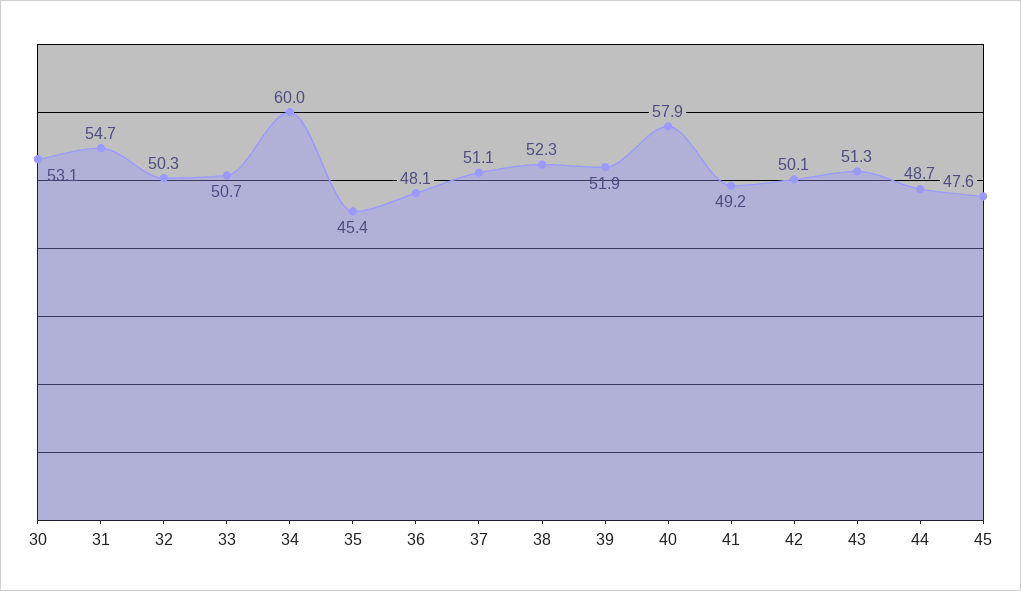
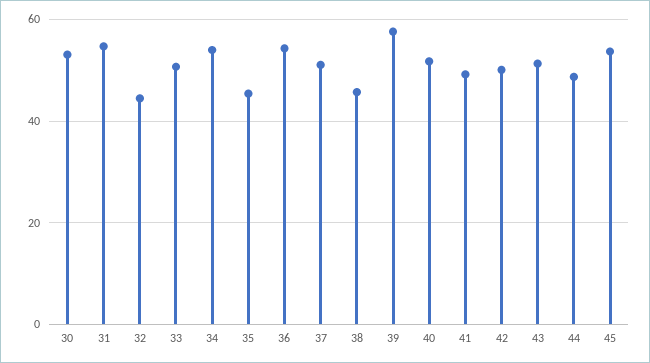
  {
    "30": 53.1,
    "31": 54.7,
-   "32": 50.3,
+   "32": 44,
    "33": 50.7,
-   "34": 60,
+   "34": 54,
    "35": 45.4,
-   "36": 48.1,
+   "36": 54,
    "37": 51.1,
-   "38": 52.3,
+   "38": 46,
-   "39": 51.9,
+   "39": 58,
-   "40": 57.9,
+   "40": 52,
    "41": 49.2,
    "42": 50.1,
    "43": 51.3,
    "44": 48.7,
-   "45": 47.6
+   "45": 54
  }

